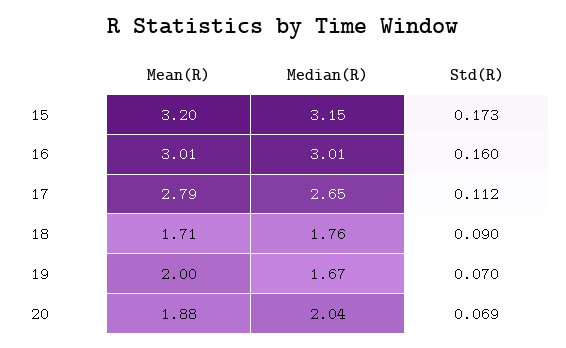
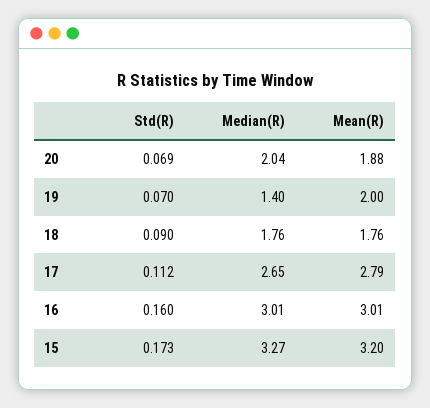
  {
    "Mean(R)": {
      "15": 3.2,
      "16": 3.01,
      "17": 2.79,
-     "18": 1.71,
+     "18": 1.76,
      "19": 2,
      "20": 1.88
    },
    "Median(R)": {
-     "15": 3.15,
+     "15": 3.27,
      "16": 3.01,
      "17": 2.65,
      "18": 1.76,
-     "19": 1.67,
+     "19": 1.4,
      "20": 2.04
    },
    "Std(R)": {
      "15": 0.173,
      "16": 0.16,
      "17": 0.112,
      "18": 0.09,
      "19": 0.07,
      "20": 0.069
    }
  }

